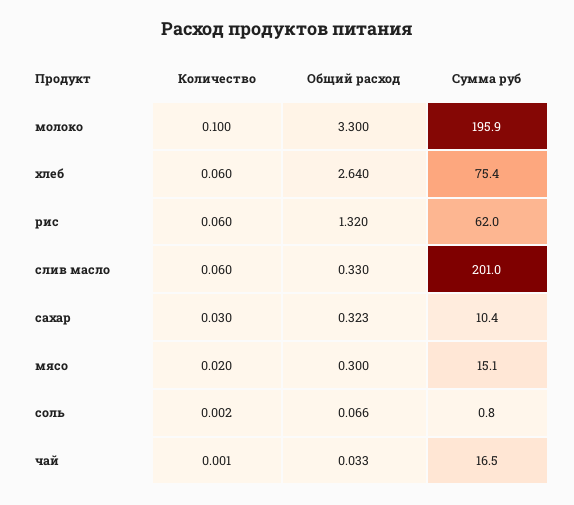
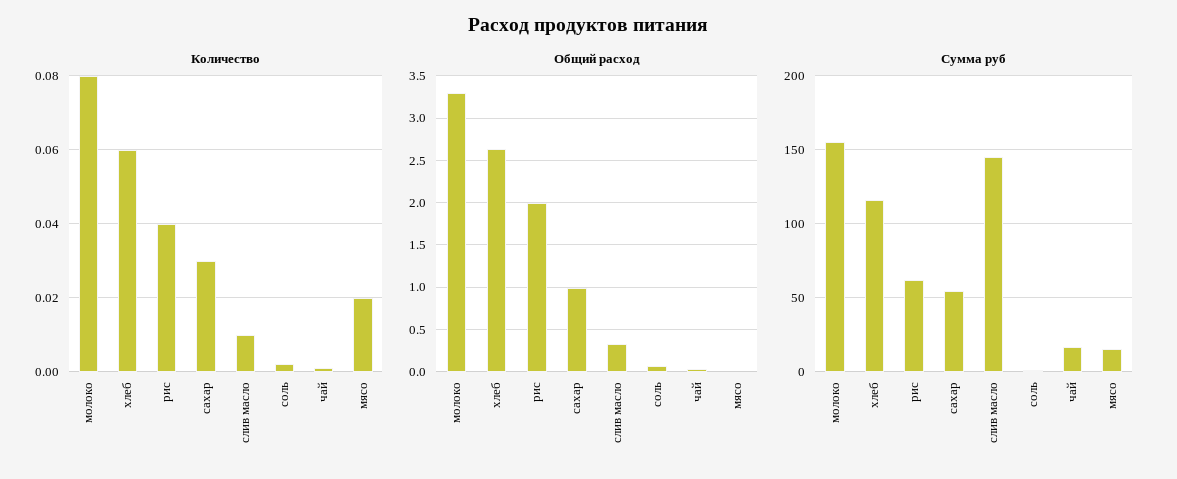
  {
    "Количество": {
-     "молоко": 0.1,
+     "молоко": 0.08,
      "хлеб": 0.06,
-     "рис": 0.06,
+     "рис": 0.04,
-     "слив масло": 0.06,
+     "слив масло": 0.01,
      "сахар": 0.03,
      "мясо": 0.02,
      "соль": 0.002,
      "чай": 0.001
    },
    "Общий расход": {
      "молоко": 3.3,
      "хлеб": 2.64,
-     "рис": 1.32,
+     "рис": 2,
      "слив масло": 0.33,
-     "сахар": 0.323,
+     "сахар": 1,
-     "мясо": 0.3,
+     "мясо": 0,
      "соль": 0.066,
      "чай": 0.033
    },
    "Сумма руб": {
-     "молоко": 195.9,
+     "молоко": 155,
-     "хлеб": 75.4,
+     "хлеб": 115,
      "рис": 62,
-     "слив масло": 201,
+     "слив масло": 145,
-     "сахар": 10.4,
+     "сахар": 55,
      "мясо": 15.1,
      "соль": 0.8,
      "чай": 16.5
    }
  }

